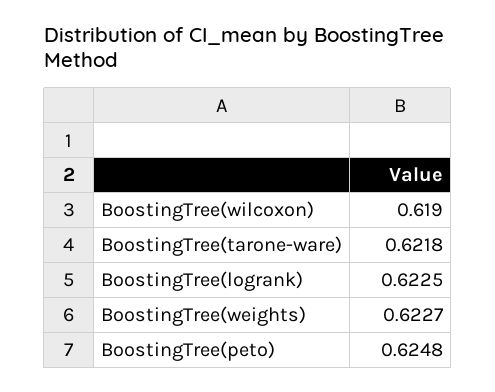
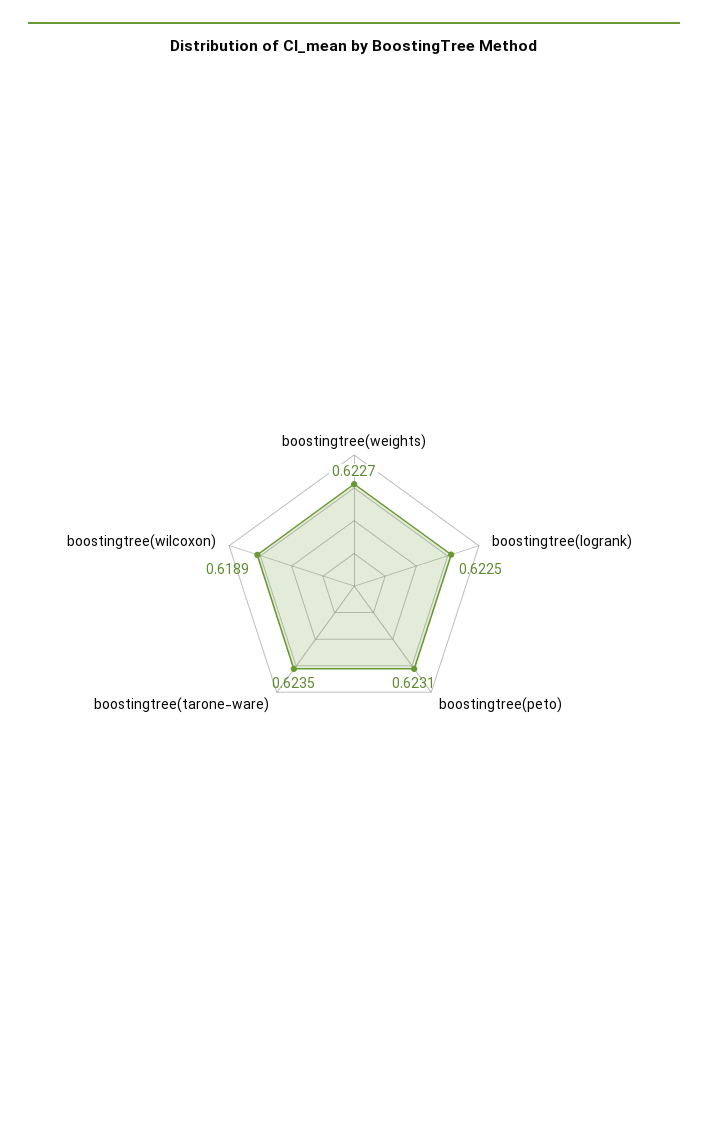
  {
-   "BoostingTree(wilcoxon)": 0.619,
+   "BoostingTree(wilcoxon)": 0.6189,
-   "BoostingTree(tarone-ware)": 0.6218,
+   "BoostingTree(tarone-ware)": 0.6235,
    "BoostingTree(logrank)": 0.6225,
    "BoostingTree(weights)": 0.6227,
-   "BoostingTree(peto)": 0.6248
+   "BoostingTree(peto)": 0.6231
  }

